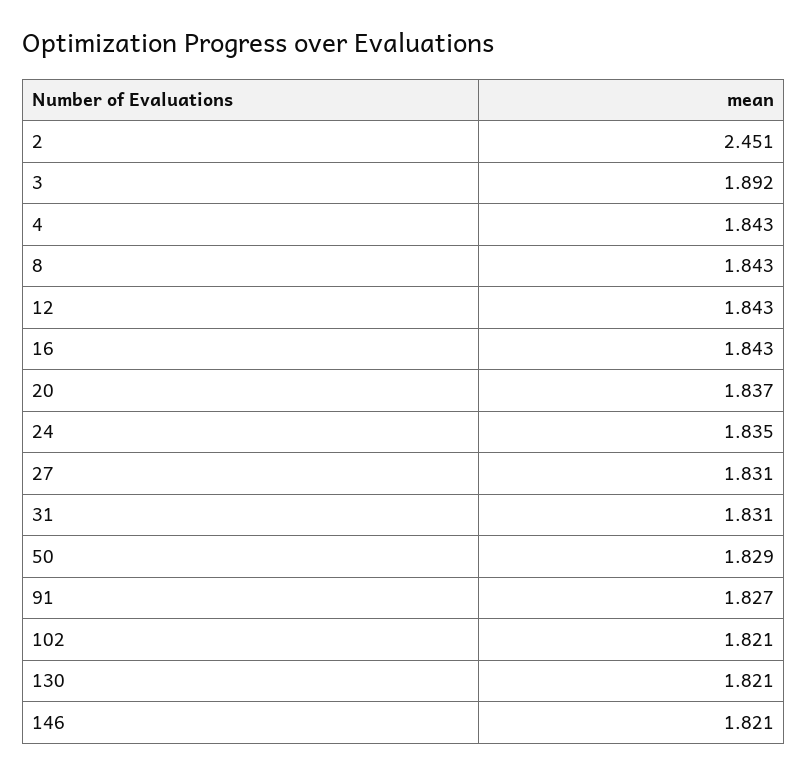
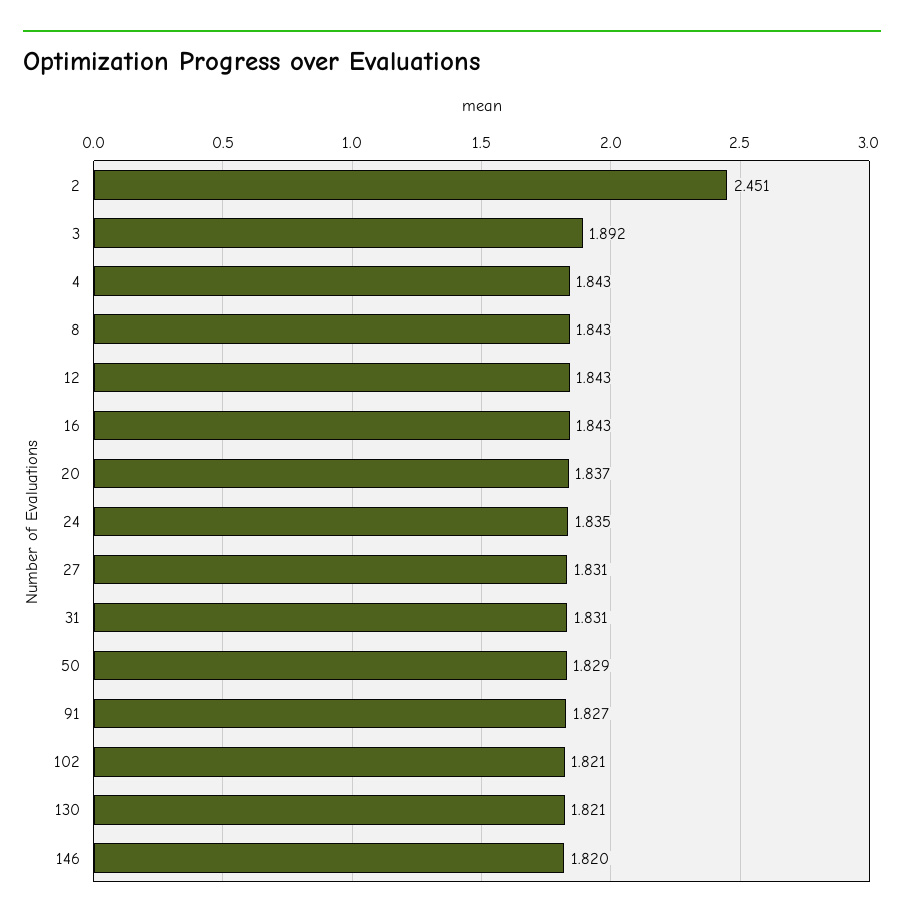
  {
    "2": 2.451,
    "3": 1.892,
    "4": 1.843,
    "8": 1.843,
    "12": 1.843,
    "16": 1.843,
    "20": 1.837,
    "24": 1.835,
    "27": 1.831,
    "31": 1.831,
    "50": 1.829,
    "91": 1.827,
    "102": 1.821,
    "130": 1.821,
-   "146": 1.821
+   "146": 1.82
  }

